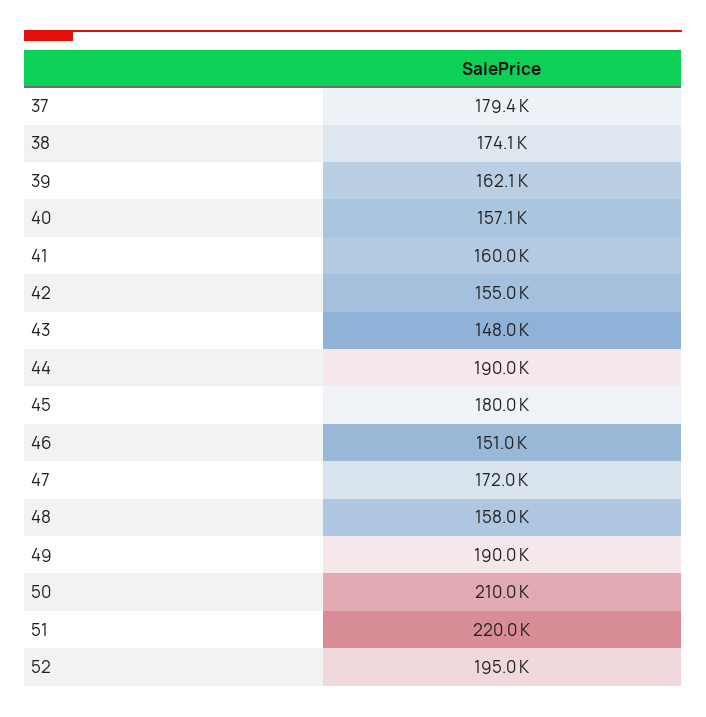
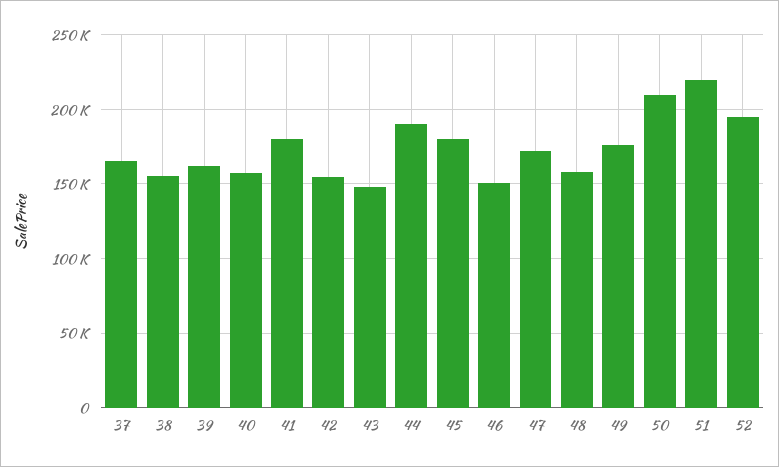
  {
-   "37": 179400,
+   "37": 165000,
-   "38": 174100,
+   "38": 155000,
    "39": 162100,
    "40": 157100,
-   "41": 160000,
+   "41": 180000,
    "42": 155000,
    "43": 148000,
    "44": 190000,
    "45": 180000,
    "46": 151000,
    "47": 172000,
    "48": 158000,
-   "49": 190000,
+   "49": 175000,
    "50": 210000,
    "51": 220000,
    "52": 195000
  }

